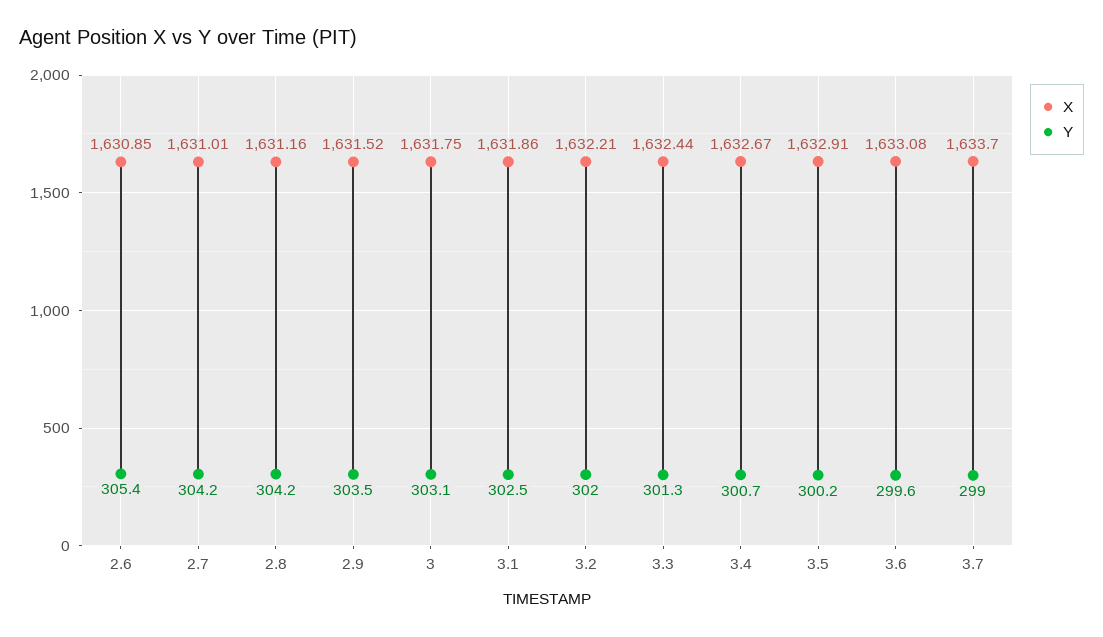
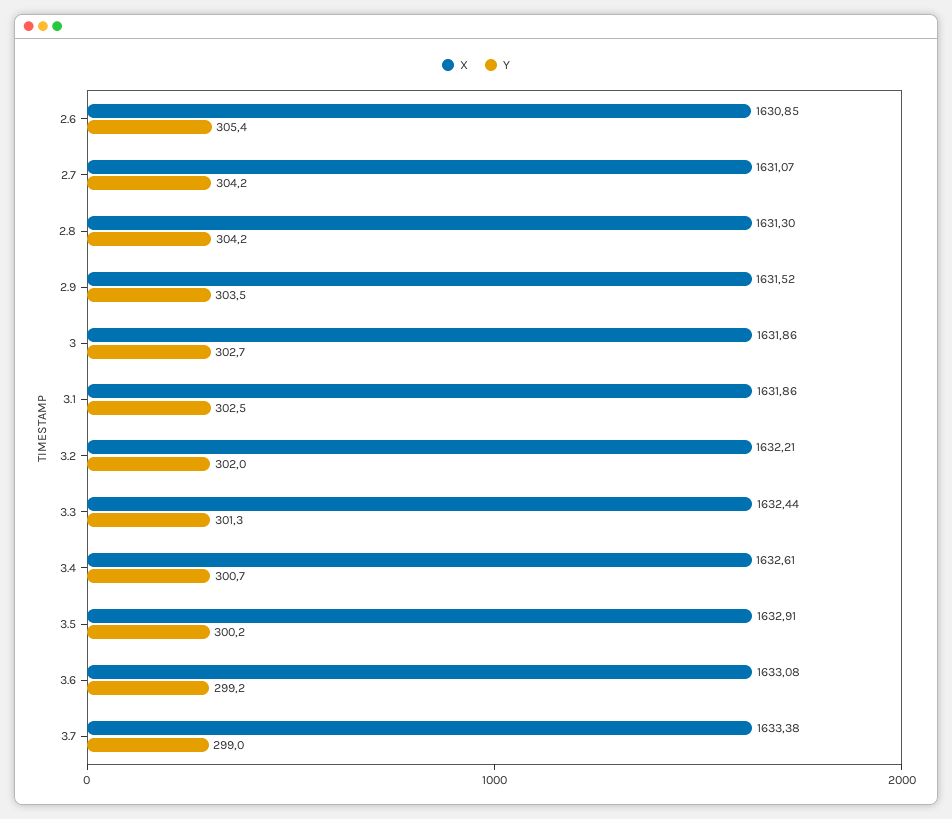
  {
    "X": {
      "2.6": 1630.85,
-     "2.7": 1631.01,
+     "2.7": 1631.07,
-     "2.8": 1631.16,
+     "2.8": 1631.3,
      "2.9": 1631.52,
-     "3": 1631.75,
+     "3": 1631.86,
      "3.1": 1631.86,
      "3.2": 1632.21,
      "3.3": 1632.44,
-     "3.4": 1632.67,
+     "3.4": 1632.61,
      "3.5": 1632.91,
      "3.6": 1633.08,
-     "3.7": 1633.7
+     "3.7": 1633.38
    },
    "Y": {
      "2.6": 305.4,
      "2.7": 304.2,
      "2.8": 304.2,
      "2.9": 303.5,
-     "3": 303.1,
+     "3": 302.7,
      "3.1": 302.5,
      "3.2": 302,
      "3.3": 301.3,
      "3.4": 300.7,
      "3.5": 300.2,
-     "3.6": 299.6,
+     "3.6": 299.2,
      "3.7": 299
    }
  }

